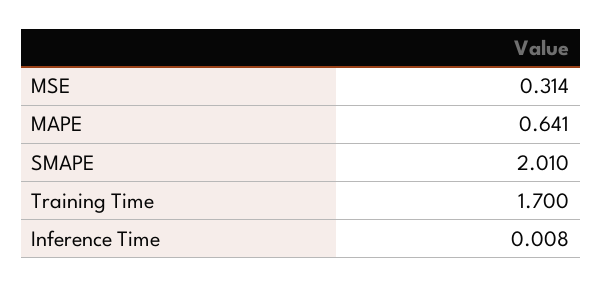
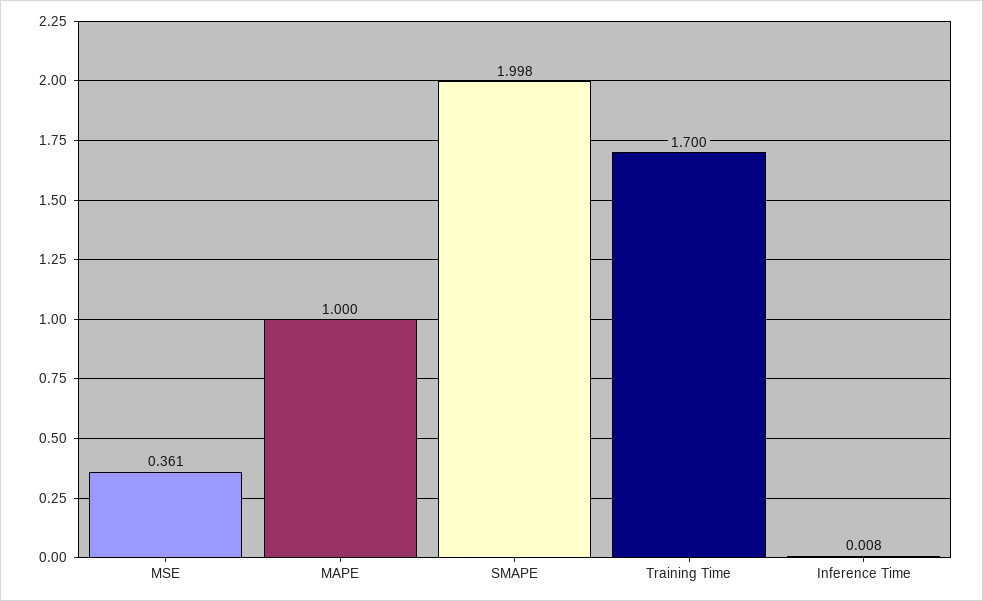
  {
-   "MSE": 0.314,
+   "MSE": 0.361,
-   "MAPE": 0.641,
+   "MAPE": 1,
-   "SMAPE": 2.01,
+   "SMAPE": 1.998,
    "Training Time": 1.7,
    "Inference Time": 0.008
  }

